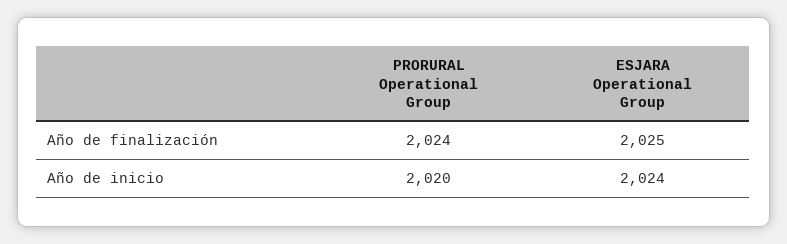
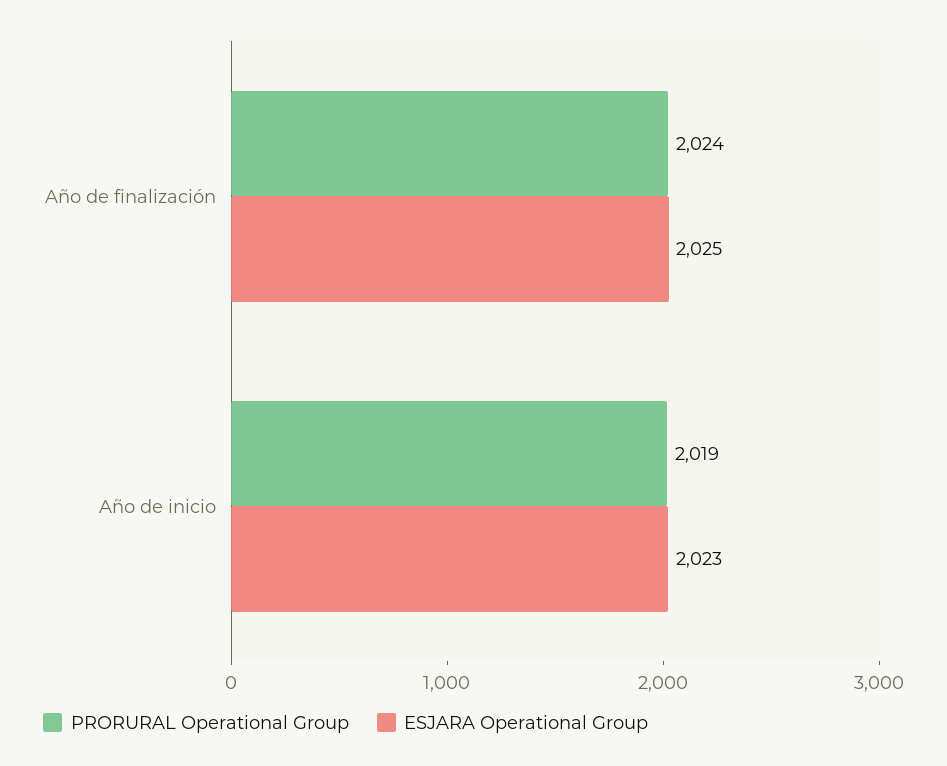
  {
    "PRORURAL Operational Group": {
      "Año de finalización": 2024,
-     "Año de inicio": 2020
+     "Año de inicio": 2019
    },
    "ESJARA Operational Group": {
      "Año de finalización": 2025,
-     "Año de inicio": 2024
+     "Año de inicio": 2023
    }
  }

